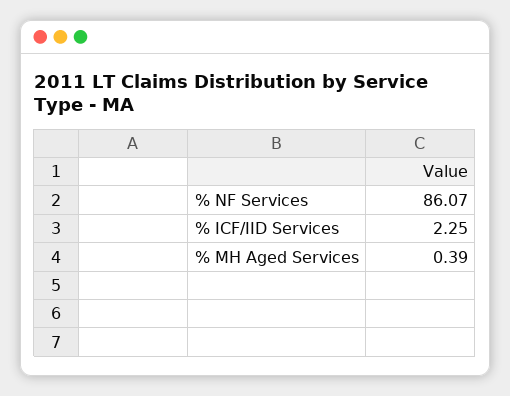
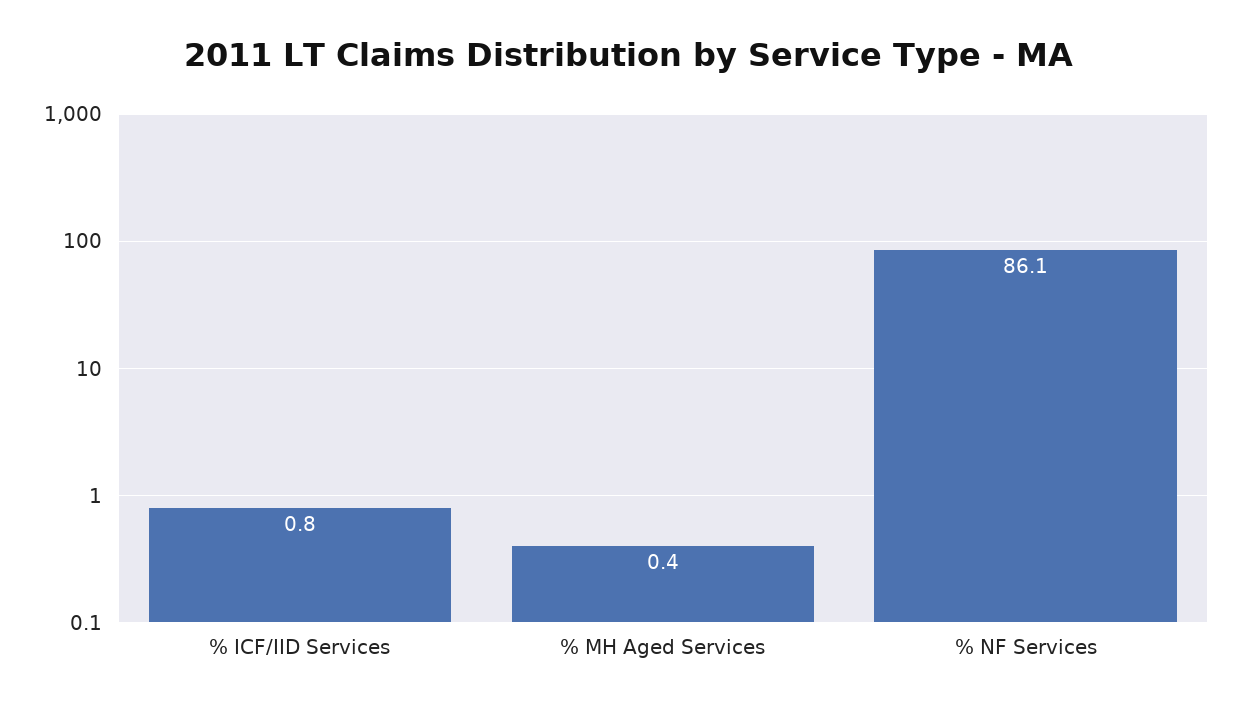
  {
    "% NF Services": 86.07,
-   "% ICF/IID Services": 2.25,
+   "% ICF/IID Services": 0.8,
    "% MH Aged Services": 0.39
  }

